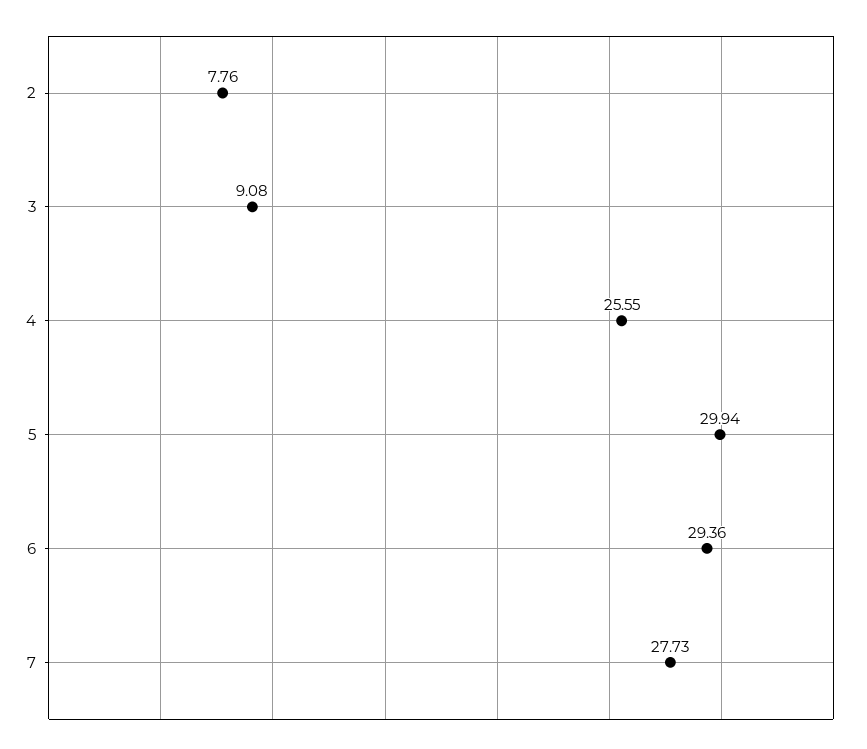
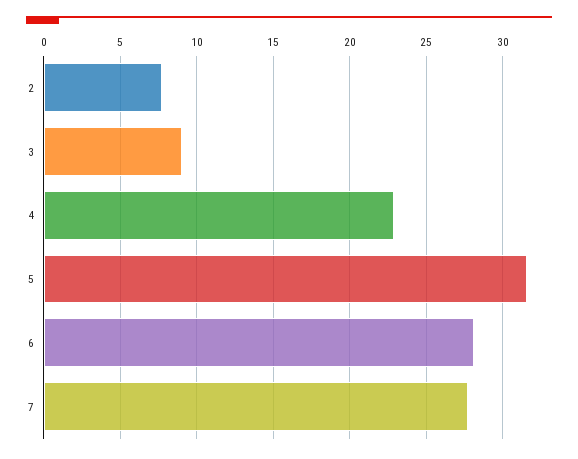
  {
    "2": 7.76,
    "3": 9.08,
-   "4": 25.55,
+   "4": 23,
-   "5": 29.94,
+   "5": 31.5,
-   "6": 29.36,
+   "6": 28,
    "7": 27.73
  }

